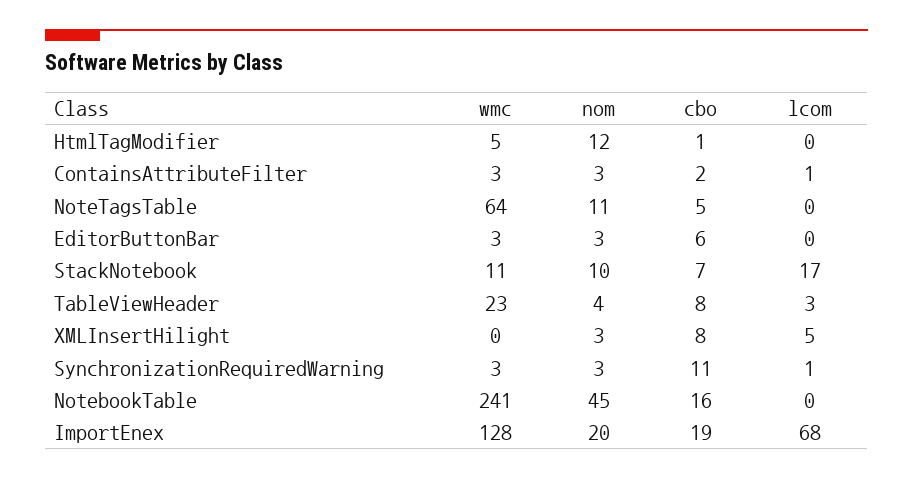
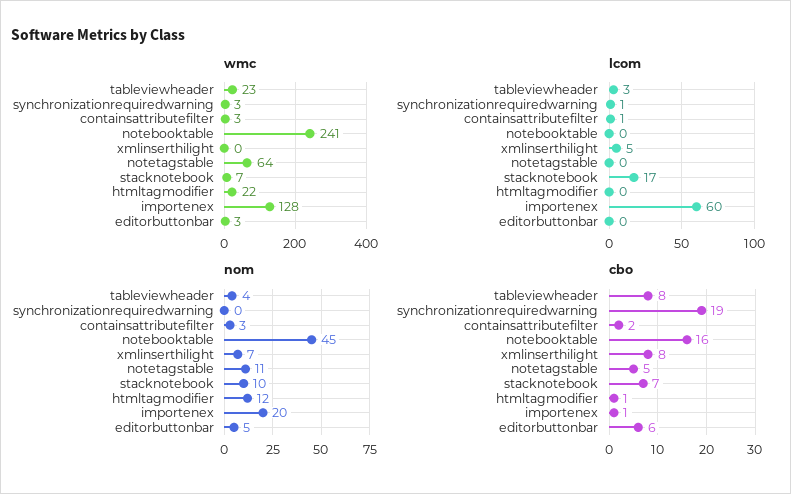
  {
    "wmc": {
-     "HtmlTagModifier": 5,
+     "HtmlTagModifier": 22,
      "ContainsAttributeFilter": 3,
      "NoteTagsTable": 64,
      "EditorButtonBar": 3,
-     "StackNotebook": 11,
+     "StackNotebook": 7,
      "TableViewHeader": 23,
      "XMLInsertHilight": 0,
      "SynchronizationRequiredWarning": 3,
      "NotebookTable": 241,
      "ImportEnex": 128
    },
    "nom": {
      "HtmlTagModifier": 12,
      "ContainsAttributeFilter": 3,
      "NoteTagsTable": 11,
-     "EditorButtonBar": 3,
+     "EditorButtonBar": 5,
      "StackNotebook": 10,
      "TableViewHeader": 4,
-     "XMLInsertHilight": 3,
+     "XMLInsertHilight": 7,
-     "SynchronizationRequiredWarning": 3,
+     "SynchronizationRequiredWarning": 0,
      "NotebookTable": 45,
      "ImportEnex": 20
    },
    "cbo": {
      "HtmlTagModifier": 1,
      "ContainsAttributeFilter": 2,
      "NoteTagsTable": 5,
      "EditorButtonBar": 6,
      "StackNotebook": 7,
      "TableViewHeader": 8,
      "XMLInsertHilight": 8,
-     "SynchronizationRequiredWarning": 11,
+     "SynchronizationRequiredWarning": 19,
      "NotebookTable": 16,
-     "ImportEnex": 19
+     "ImportEnex": 1
    },
    "lcom": {
      "HtmlTagModifier": 0,
      "ContainsAttributeFilter": 1,
      "NoteTagsTable": 0,
      "EditorButtonBar": 0,
      "StackNotebook": 17,
      "TableViewHeader": 3,
      "XMLInsertHilight": 5,
      "SynchronizationRequiredWarning": 1,
      "NotebookTable": 0,
-     "ImportEnex": 68
+     "ImportEnex": 60
    }
  }

